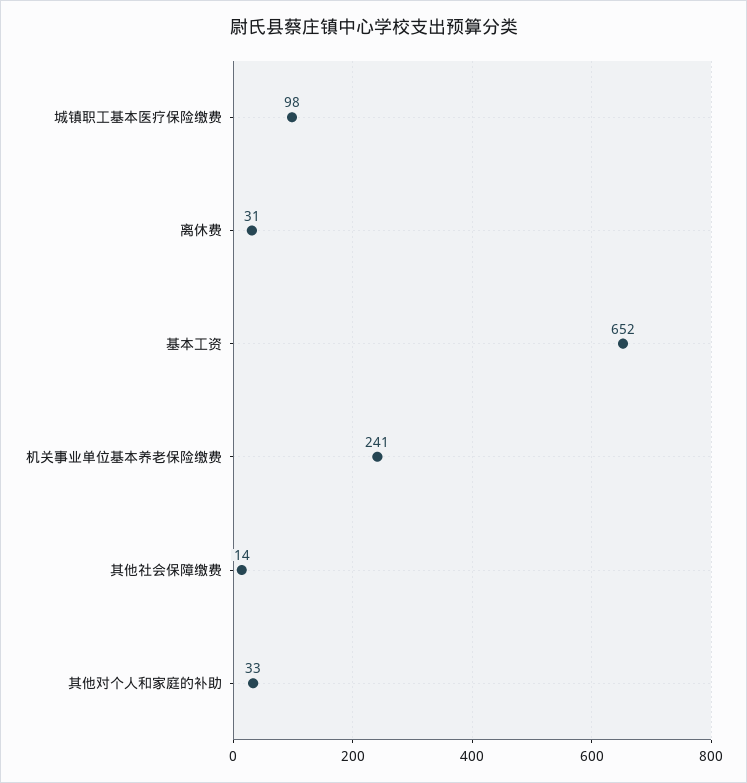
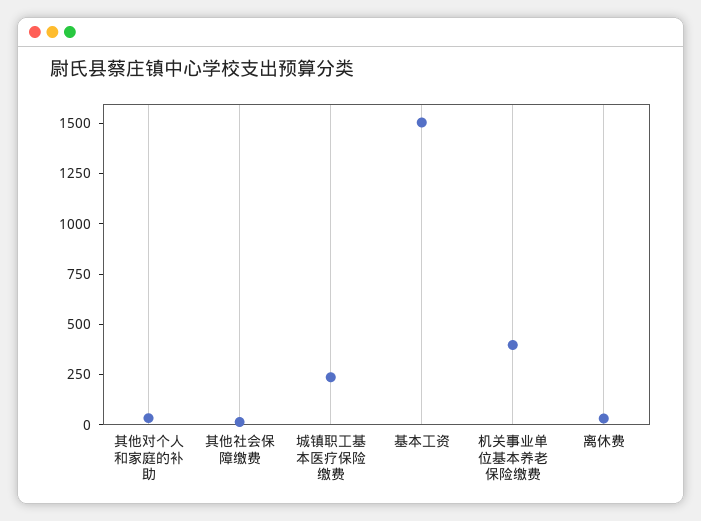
  {
-   "城镇职工基本医疗保险缴费": 98,
+   "城镇职工基本医疗保险缴费": 250,
    "离休费": 31,
-   "基本工资": 652,
+   "基本工资": 1500,
-   "机关事业单位基本养老保险缴费": 241,
+   "机关事业单位基本养老保险缴费": 400,
    "其他社会保障缴费": 14,
    "其他对个人和家庭的补助": 33
  }

